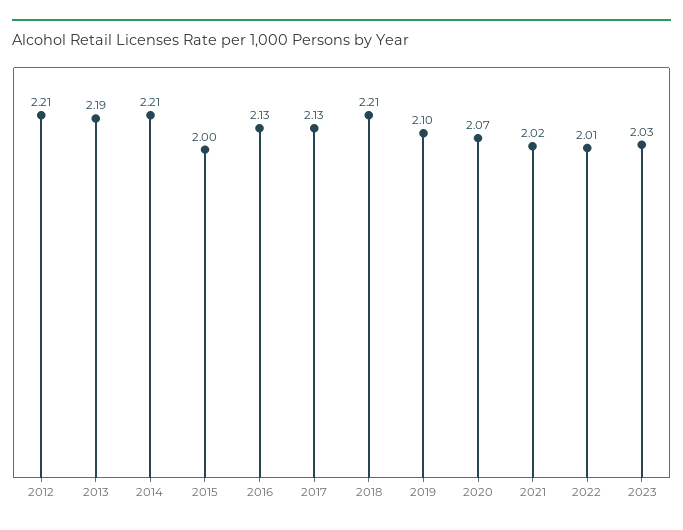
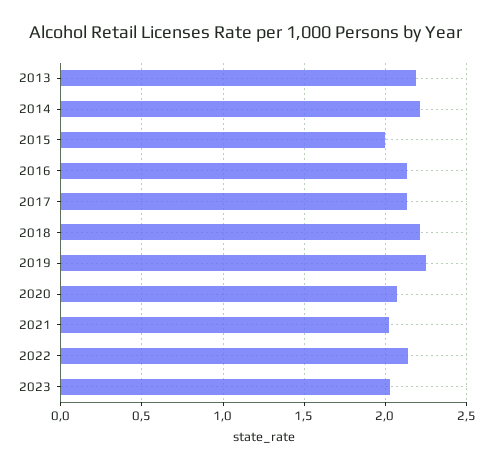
  {
-   "2012": 2.21,
    "2013": 2.19,
    "2014": 2.21,
    "2015": 2,
    "2016": 2.13,
    "2017": 2.13,
    "2018": 2.21,
-   "2019": 2.1,
+   "2019": 2.25,
    "2020": 2.07,
    "2021": 2.02,
-   "2022": 2.01,
+   "2022": 2.15,
    "2023": 2.03
  }

